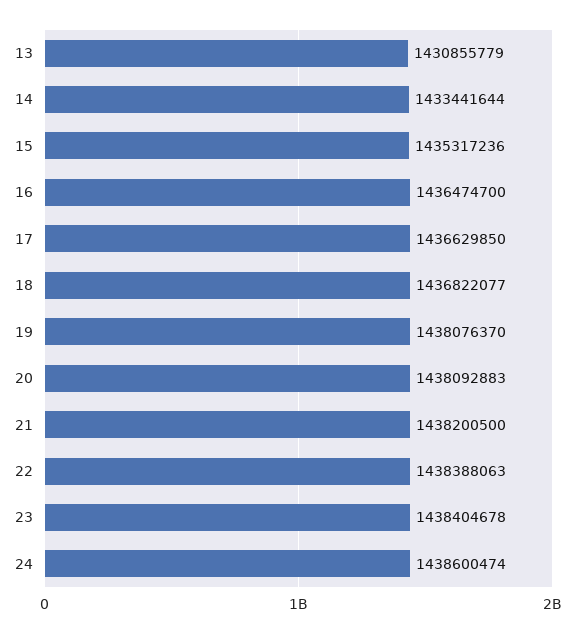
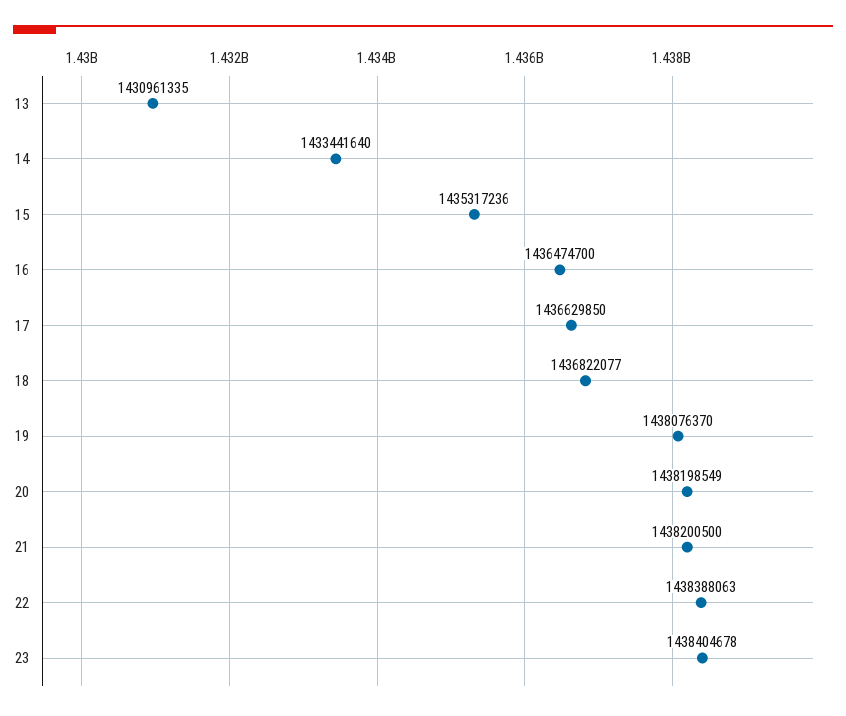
  {
-   "13": 1430855779,
+   "13": 1430961335,
-   "14": 1433441644,
+   "14": 1433441640,
    "15": 1435317236,
    "16": 1436474700,
    "17": 1436629850,
    "18": 1436822077,
    "19": 1438076370,
-   "20": 1438092883,
+   "20": 1438198549,
    "21": 1438200500,
    "22": 1438388063,
-   "23": 1438404678,
+   "23": 1438404678
-   "24": 1438600474
  }

